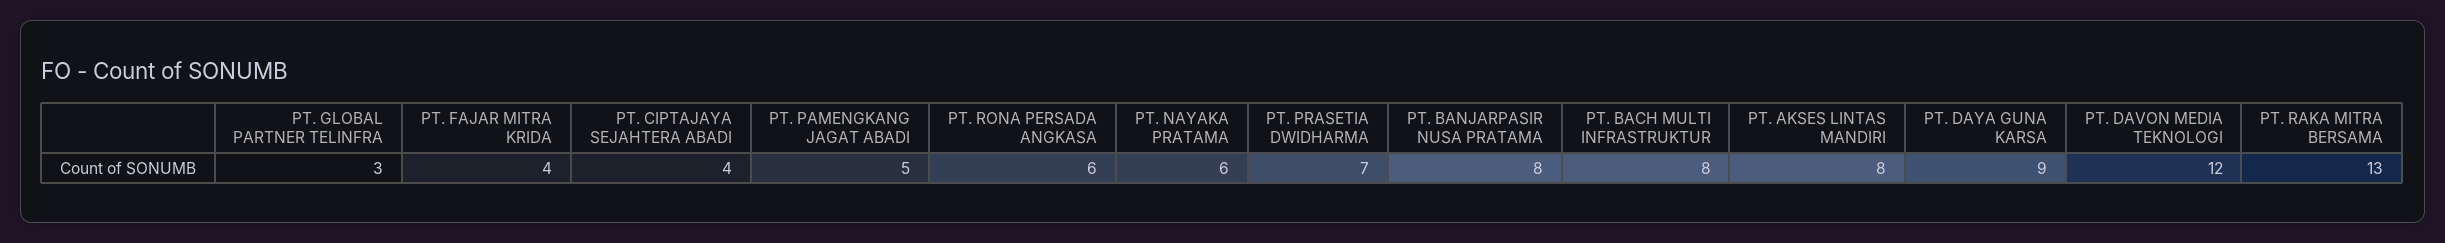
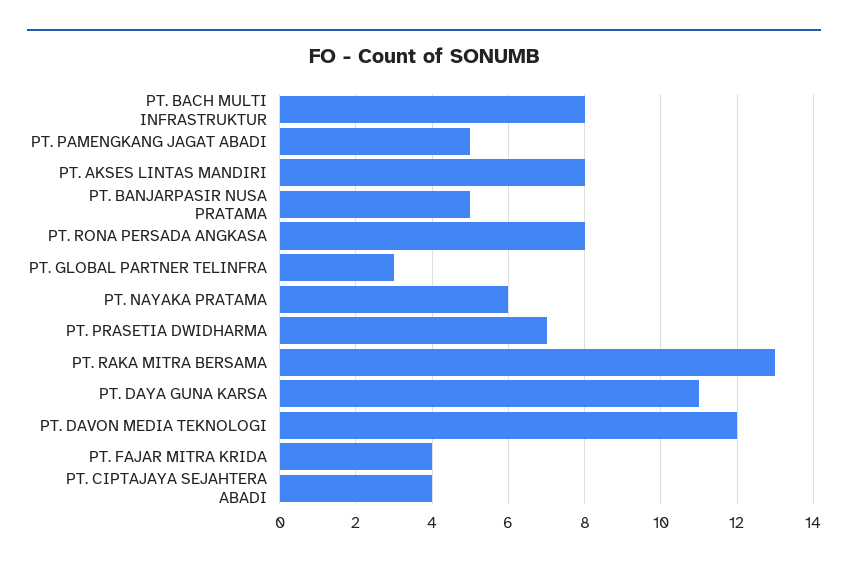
  {
    "PT. GLOBAL PARTNER TELINFRA": 3,
    "PT. FAJAR MITRA KRIDA": 4,
    "PT. CIPTAJAYA SEJAHTERA ABADI": 4,
    "PT. PAMENGKANG JAGAT ABADI": 5,
-   "PT. RONA PERSADA ANGKASA": 6,
+   "PT. RONA PERSADA ANGKASA": 8,
    "PT. NAYAKA PRATAMA": 6,
    "PT. PRASETIA DWIDHARMA": 7,
-   "PT. BANJARPASIR NUSA PRATAMA": 8,
+   "PT. BANJARPASIR NUSA PRATAMA": 5,
    "PT. BACH MULTI INFRASTRUKTUR": 8,
    "PT. AKSES LINTAS MANDIRI": 8,
-   "PT. DAYA GUNA KARSA": 9,
+   "PT. DAYA GUNA KARSA": 11,
    "PT. DAVON MEDIA TEKNOLOGI": 12,
    "PT. RAKA MITRA BERSAMA": 13
  }

